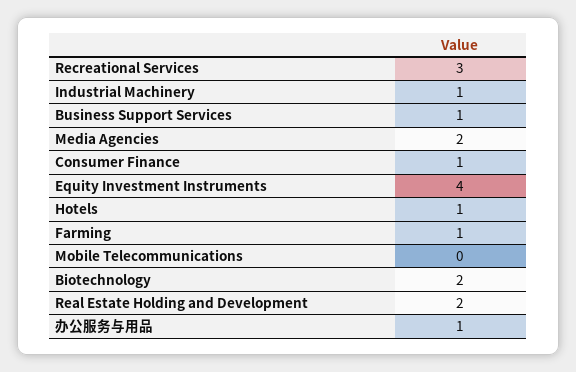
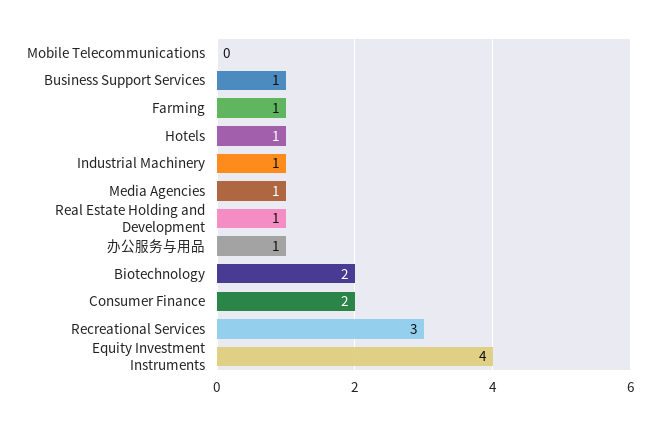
  {
    "Recreational Services": 3,
    "Industrial Machinery": 1,
    "Business Support Services": 1,
-   "Media Agencies": 2,
+   "Media Agencies": 1,
-   "Consumer Finance": 1,
+   "Consumer Finance": 2,
    "Equity Investment Instruments": 4,
    "Hotels": 1,
    "Farming": 1,
    "Mobile Telecommunications": 0,
    "Biotechnology": 2,
-   "Real Estate Holding and Development": 2,
+   "Real Estate Holding and Development": 1,
    "办公服务与用品": 1
  }

